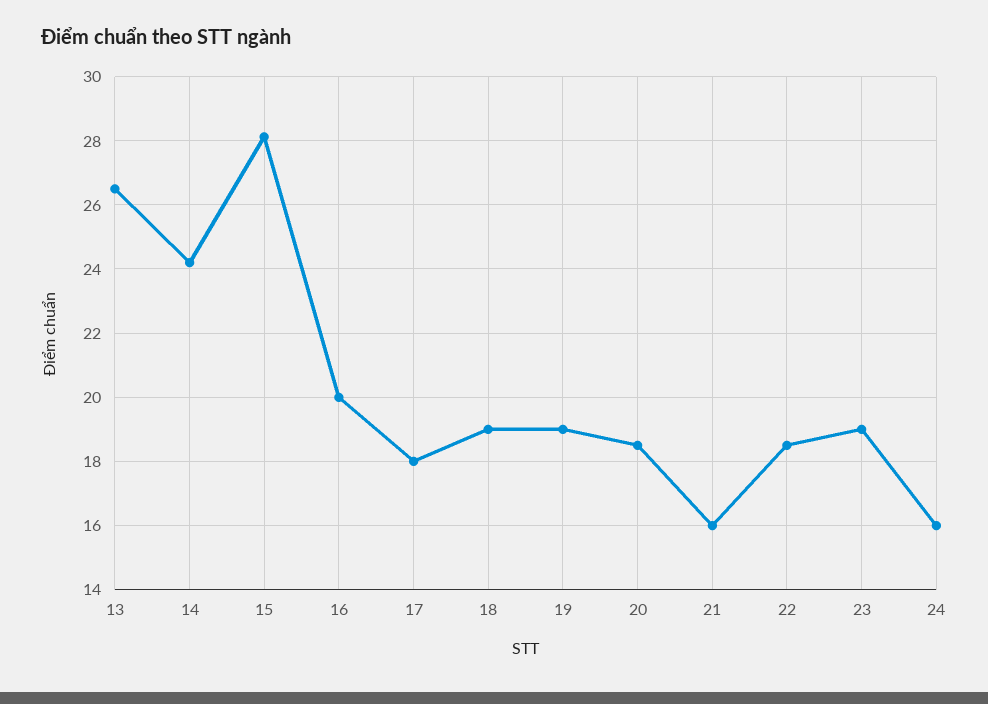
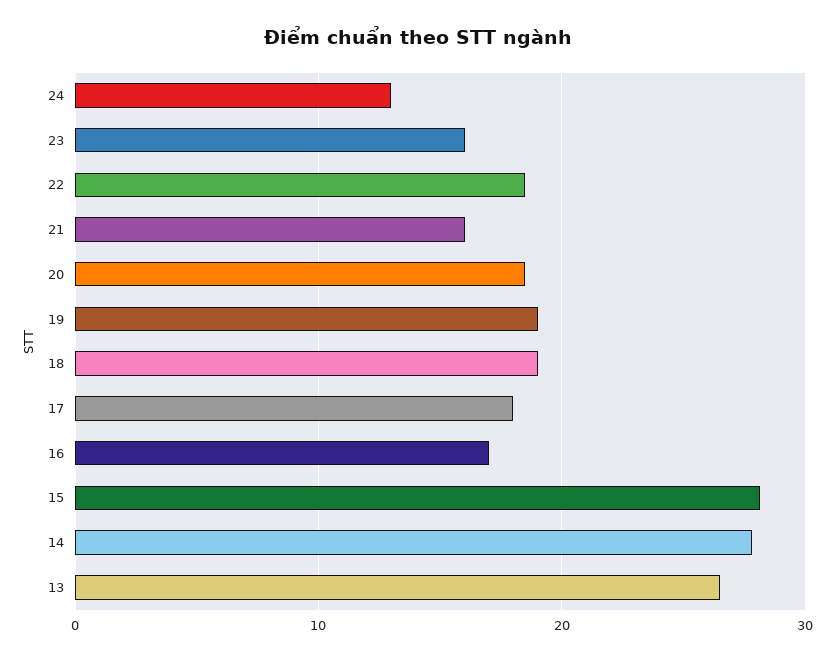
  {
    "13": 26.6,
-   "14": 24.2,
+   "14": 28,
    "15": 28.2,
-   "16": 20,
+   "16": 17,
    "17": 18,
    "18": 19,
    "19": 19,
    "20": 18.6,
    "21": 16,
    "22": 18.6,
-   "23": 19,
+   "23": 16,
-   "24": 16
+   "24": 13
  }

